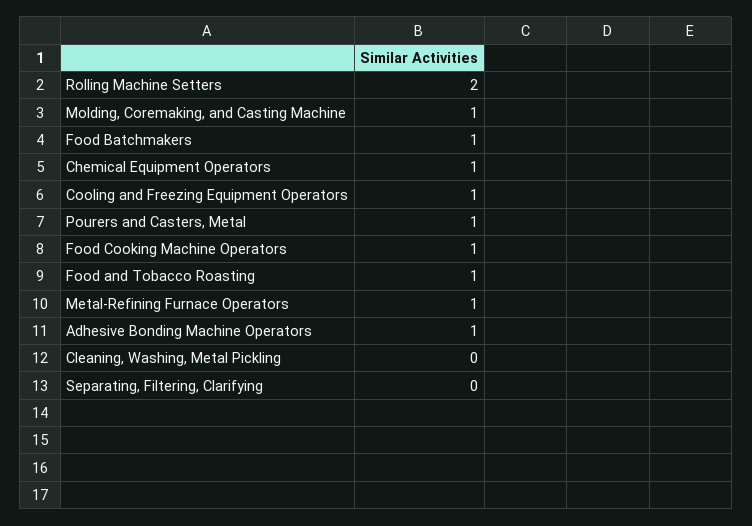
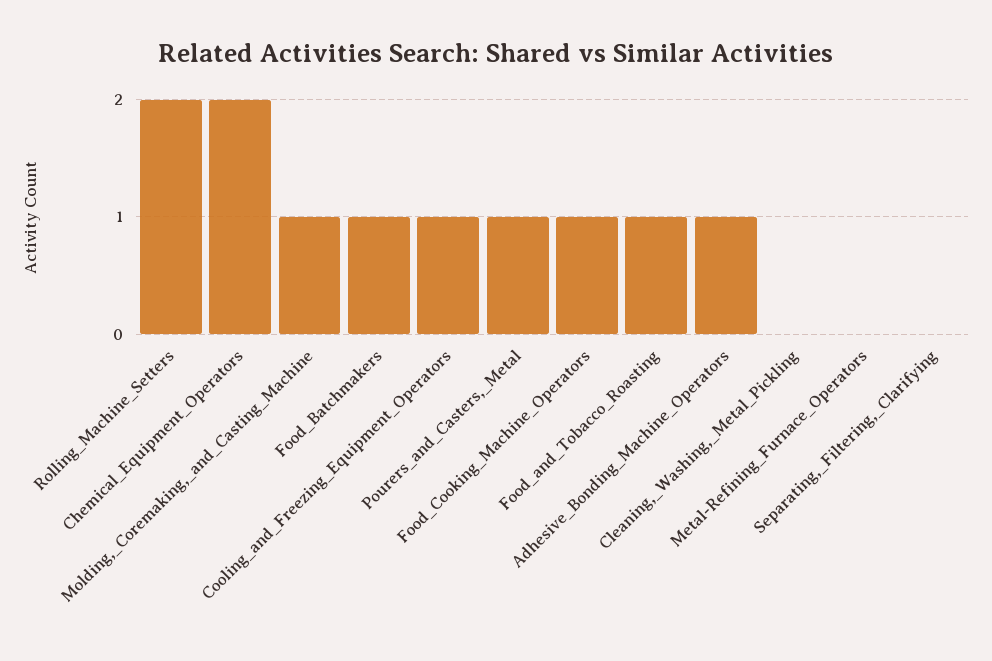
  {
    "Rolling Machine Setters": 2,
    "Molding, Coremaking, and Casting Machine": 1,
    "Food Batchmakers": 1,
-   "Chemical Equipment Operators": 1,
+   "Chemical Equipment Operators": 2,
    "Cooling and Freezing Equipment Operators": 1,
    "Pourers and Casters, Metal": 1,
    "Food Cooking Machine Operators": 1,
    "Food and Tobacco Roasting": 1,
-   "Metal-Refining Furnace Operators": 1,
+   "Metal-Refining Furnace Operators": 0,
    "Adhesive Bonding Machine Operators": 1,
    "Cleaning, Washing, Metal Pickling": 0,
    "Separating, Filtering, Clarifying": 0
  }

